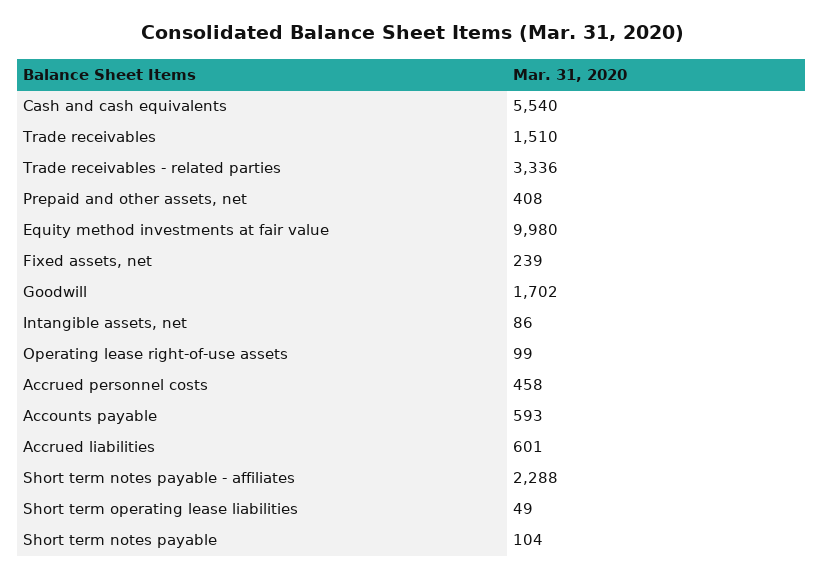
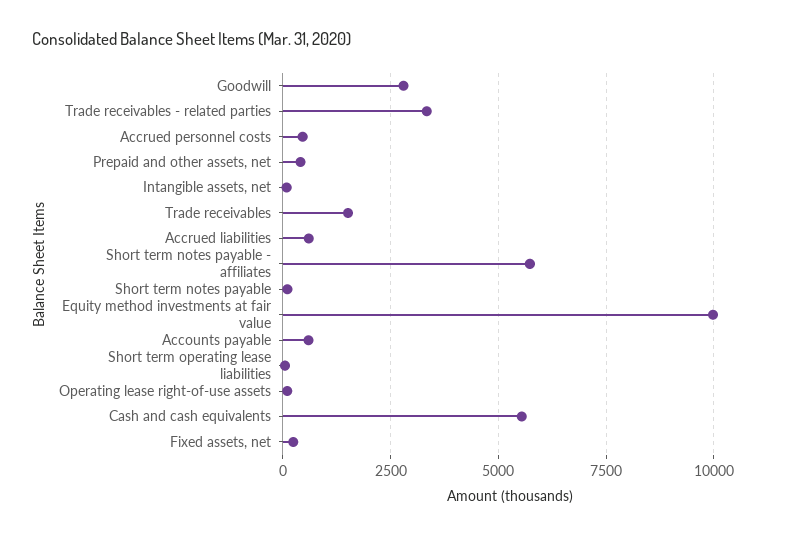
  {
    "Cash and cash equivalents": 5540,
    "Trade receivables": 1510,
    "Trade receivables - related parties": 3336,
    "Prepaid and other assets, net": 408,
    "Equity method investments at fair value": 9980,
    "Fixed assets, net": 239,
-   "Goodwill": 1702,
+   "Goodwill": 2750,
    "Intangible assets, net": 86,
    "Operating lease right-of-use assets": 99,
    "Accrued personnel costs": 458,
    "Accounts payable": 593,
    "Accrued liabilities": 601,
-   "Short term notes payable - affiliates": 2288,
+   "Short term notes payable - affiliates": 5750,
    "Short term operating lease liabilities": 49,
    "Short term notes payable": 104
  }

